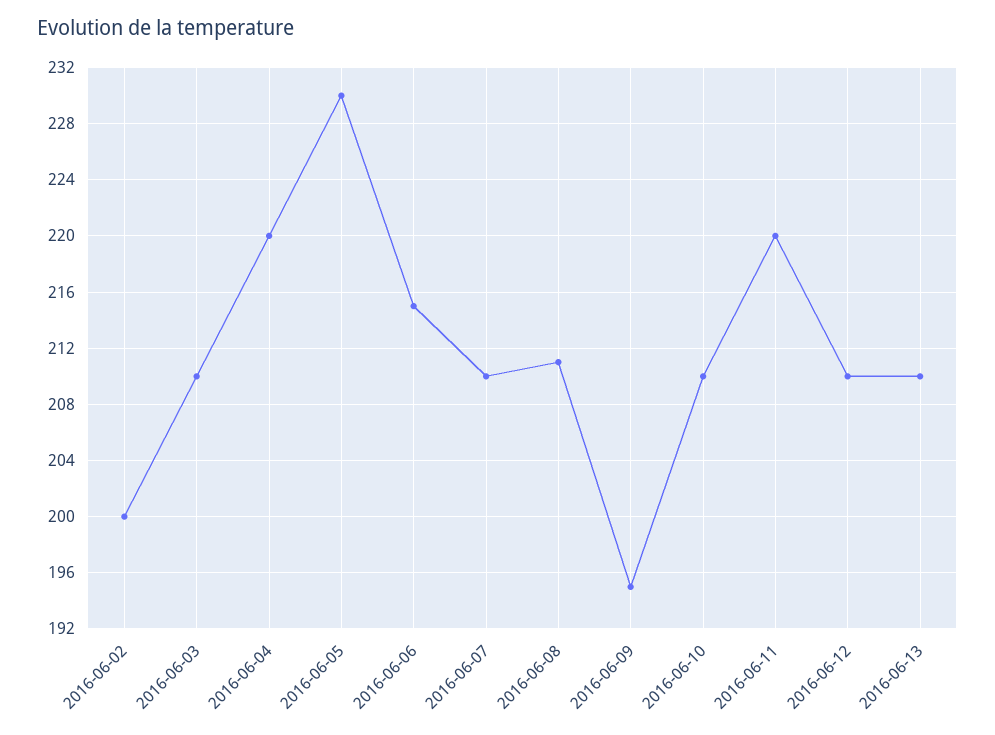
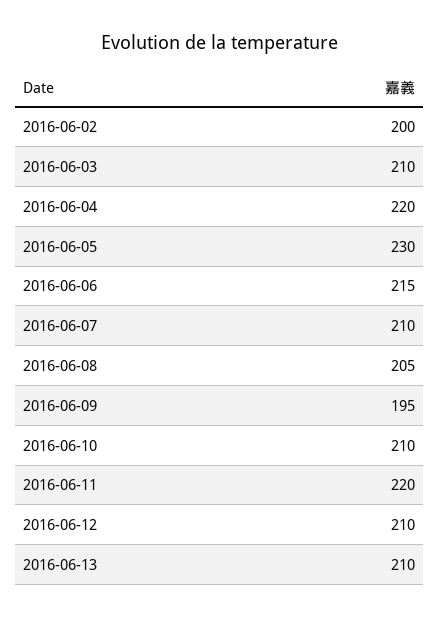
  {
    "2016-06-02": 200,
    "2016-06-03": 210,
    "2016-06-04": 220,
    "2016-06-05": 230,
    "2016-06-06": 215,
    "2016-06-07": 210,
-   "2016-06-08": 211,
+   "2016-06-08": 205,
    "2016-06-09": 195,
    "2016-06-10": 210,
    "2016-06-11": 220,
    "2016-06-12": 210,
    "2016-06-13": 210
  }

